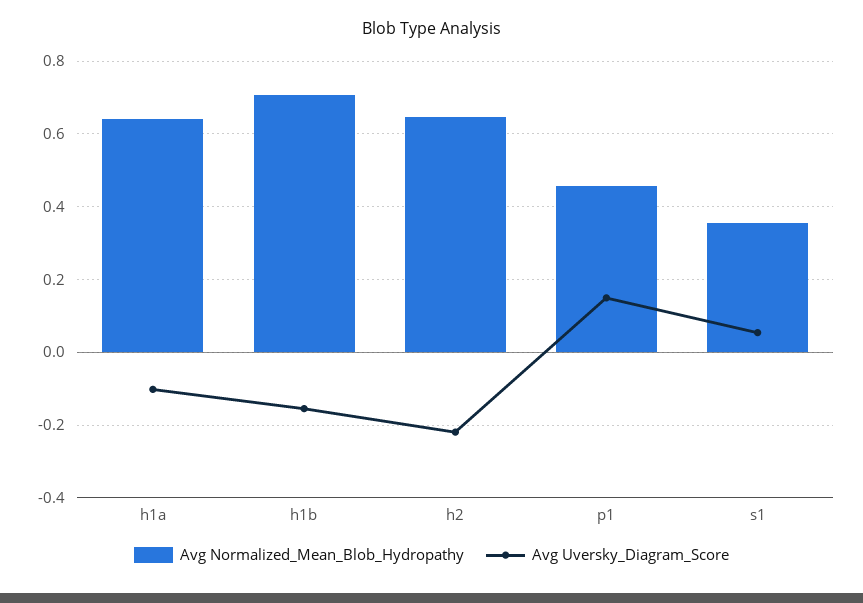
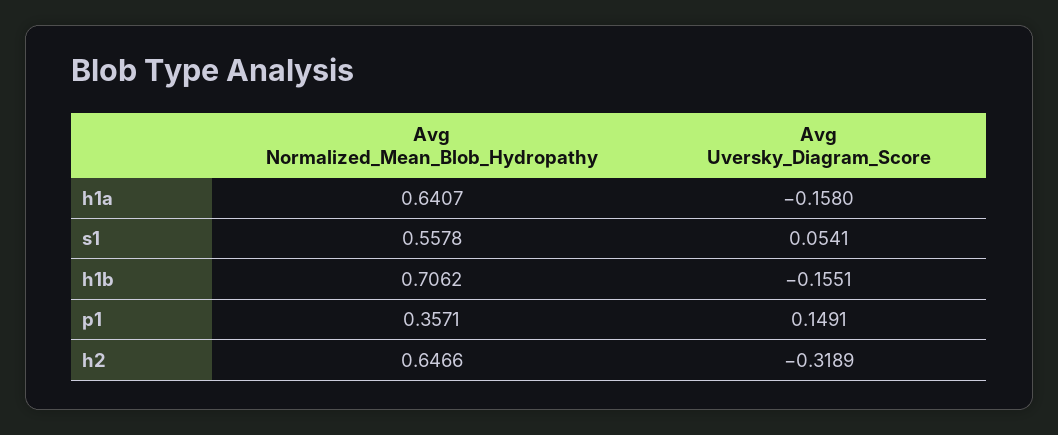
  {
    "Avg Normalized_Mean_Blob_Hydropathy": {
      "h1a": 0.6407,
      "h1b": 0.7062,
      "h2": 0.6466,
-     "p1": 0.46,
+     "p1": 0.3571,
-     "s1": 0.36
+     "s1": 0.5578
    },
    "Avg Uversky_Diagram_Score": {
-     "h1a": -0.1,
+     "h1a": -0.158,
      "h1b": -0.1551,
-     "h2": -0.22,
+     "h2": -0.3189,
      "p1": 0.1491,
      "s1": 0.0541
    }
  }

